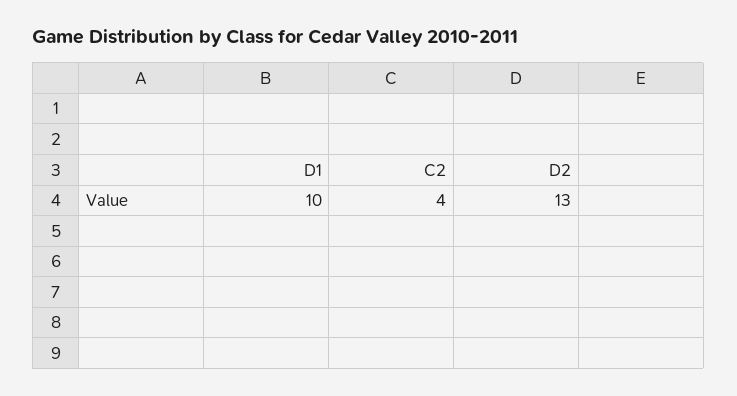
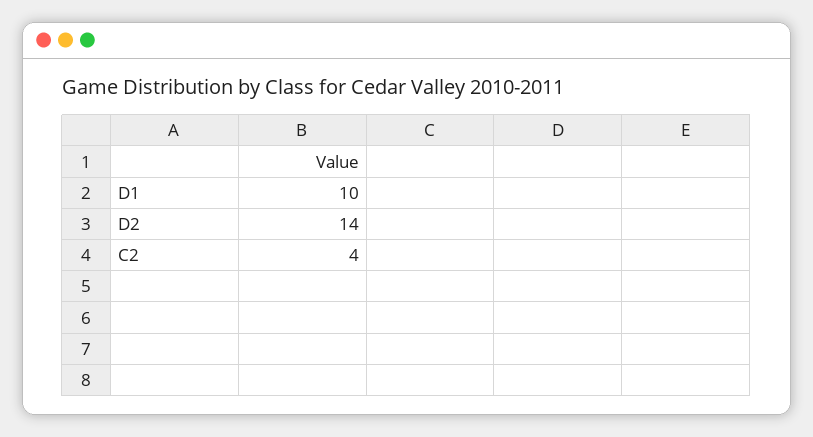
  {
    "D1": 10,
    "C2": 4,
-   "D2": 13
+   "D2": 14
  }

